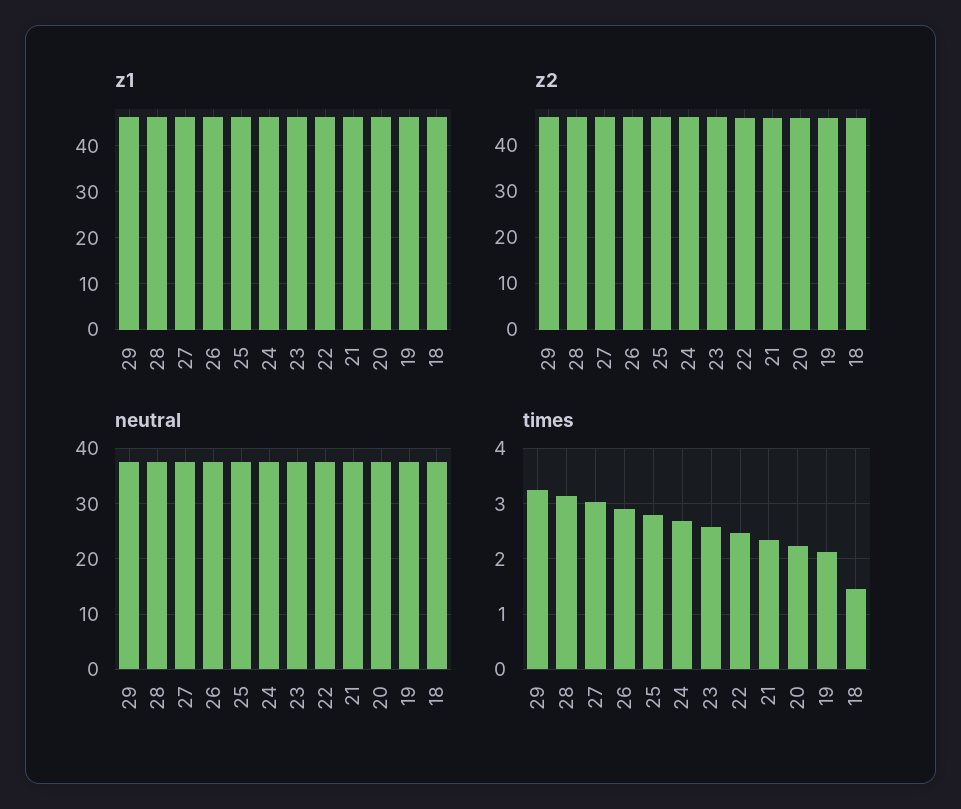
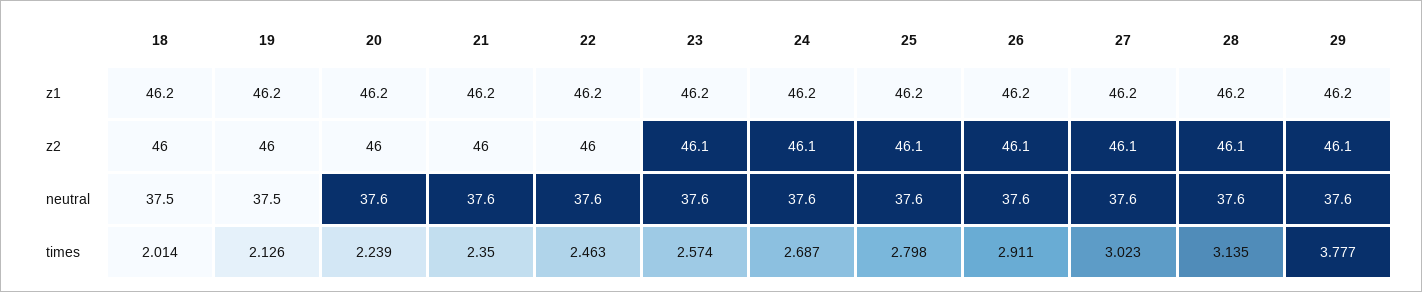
  {
    "z1": {
      "29": 46.2,
      "28": 46.2,
      "27": 46.2,
      "26": 46.2,
      "25": 46.2,
      "24": 46.2,
      "23": 46.2,
      "22": 46.2,
      "21": 46.2,
      "20": 46.2,
      "19": 46.2,
      "18": 46.2
    },
    "z2": {
      "29": 46.1,
      "28": 46.1,
      "27": 46.1,
      "26": 46.1,
      "25": 46.1,
      "24": 46.1,
      "23": 46.1,
      "22": 46,
      "21": 46,
      "20": 46,
      "19": 46,
      "18": 46
    },
    "neutral": {
      "29": 37.6,
      "28": 37.6,
      "27": 37.6,
      "26": 37.6,
      "25": 37.6,
      "24": 37.6,
      "23": 37.6,
      "22": 37.6,
      "21": 37.6,
      "20": 37.6,
      "19": 37.5,
      "18": 37.5
    },
    "times": {
-     "29": 3.2,
+     "29": 3.777,
      "28": 3.135,
      "27": 3.023,
      "26": 2.911,
      "25": 2.798,
      "24": 2.687,
      "23": 2.574,
      "22": 2.463,
      "21": 2.35,
      "20": 2.239,
      "19": 2.126,
-     "18": 1.4
+     "18": 2.014
    }
  }

